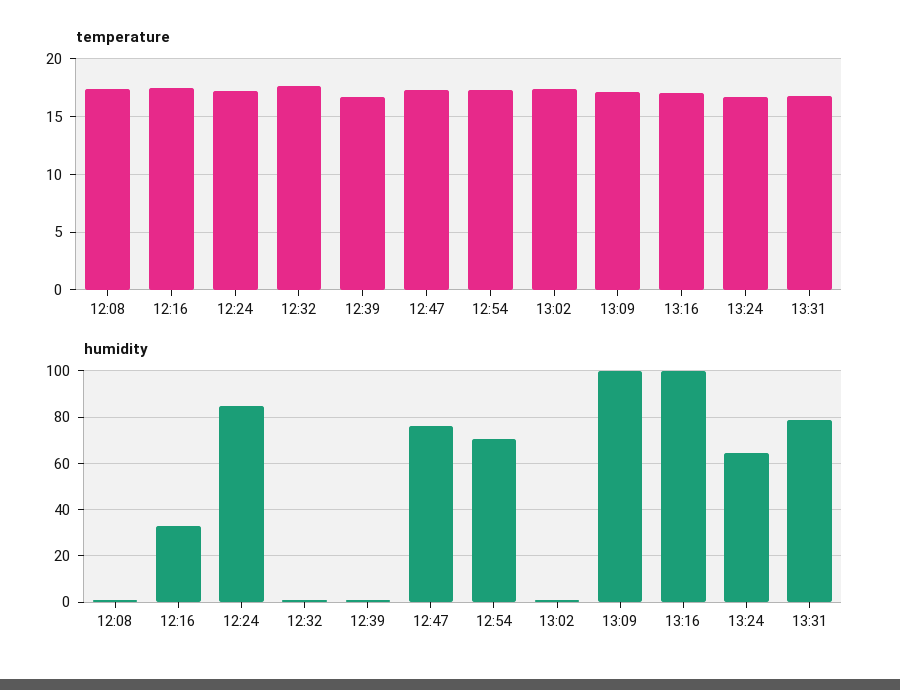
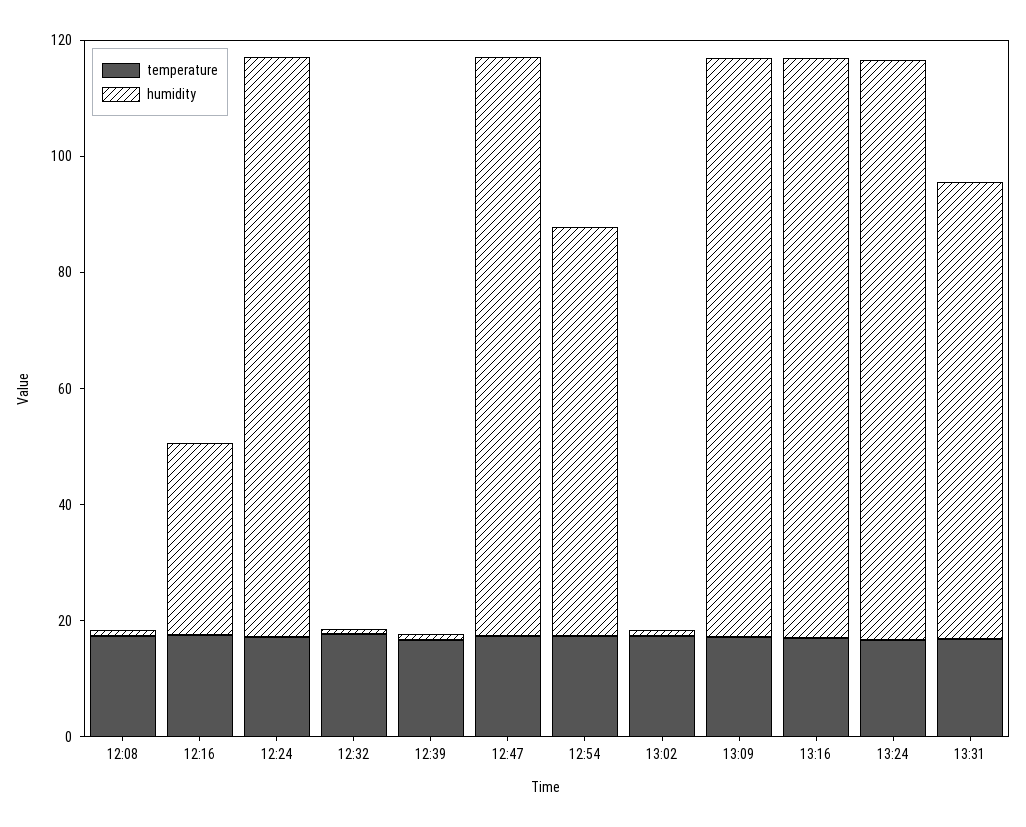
  {
    "temperature": {
      "12:08": 17,
      "12:16": 18,
      "12:24": 17,
      "12:32": 18,
      "12:39": 17,
      "12:47": 17,
      "12:54": 17,
      "13:02": 17,
      "13:09": 17,
      "13:16": 17,
      "13:24": 17,
      "13:31": 17
    },
    "humidity": {
      "12:08": 0,
      "12:16": 35,
-     "12:24": 85,
+     "12:24": 100,
      "12:32": 0,
      "12:39": 0,
-     "12:47": 75,
+     "12:47": 100,
      "12:54": 70,
      "13:02": 0,
      "13:09": 100,
      "13:16": 100,
-     "13:24": 65,
+     "13:24": 100,
      "13:31": 80
    }
  }

